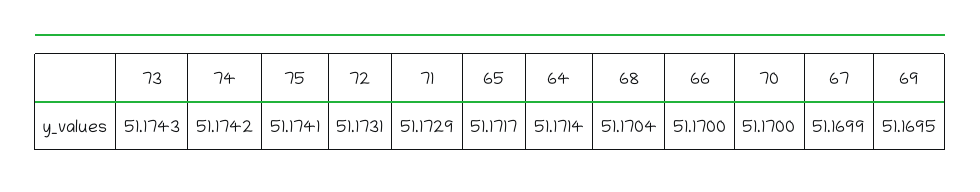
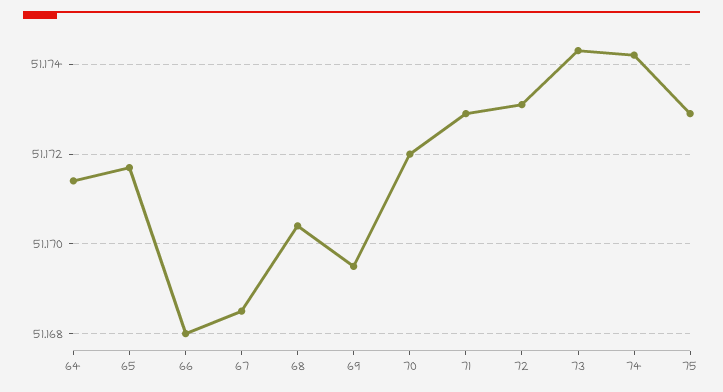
  {
    "73": 51.1743,
    "74": 51.1742,
-   "75": 51.1741,
+   "75": 51.173,
    "72": 51.1731,
    "71": 51.1729,
    "65": 51.1717,
    "64": 51.1714,
    "68": 51.1704,
-   "66": 51.17,
+   "66": 51.168,
-   "70": 51.17,
+   "70": 51.172,
-   "67": 51.1699,
+   "67": 51.1685,
    "69": 51.1695
  }

